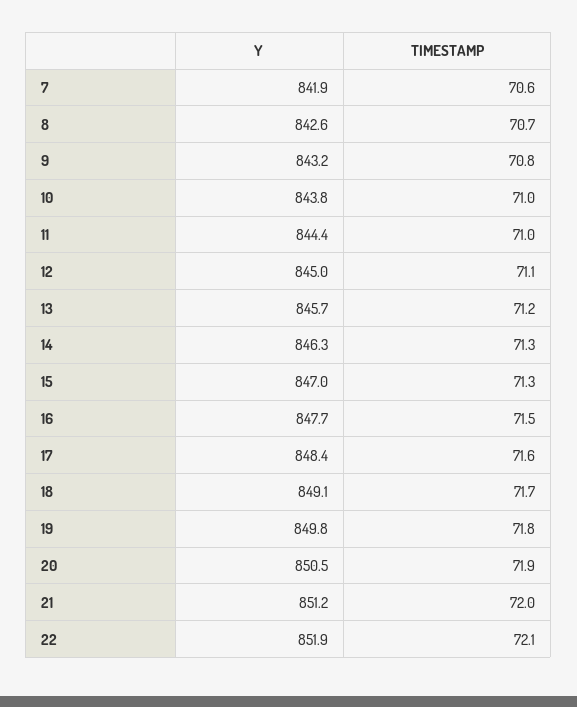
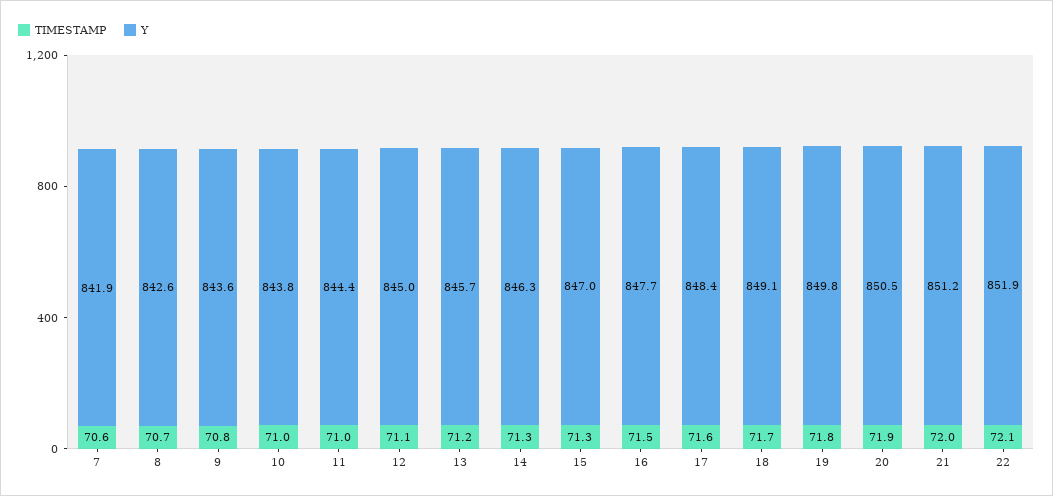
  {
    "Y": {
      "7": 841.9,
      "8": 842.6,
-     "9": 843.2,
+     "9": 843.6,
      "10": 843.8,
      "11": 844.4,
      "12": 845,
      "13": 845.7,
      "14": 846.3,
      "15": 847,
      "16": 847.7,
      "17": 848.4,
      "18": 849.1,
      "19": 849.8,
      "20": 850.5,
      "21": 851.2,
      "22": 851.9
    },
    "TIMESTAMP": {
      "7": 70.6,
      "8": 70.7,
      "9": 70.8,
      "10": 71,
      "11": 71,
      "12": 71.1,
      "13": 71.2,
      "14": 71.3,
      "15": 71.3,
      "16": 71.5,
      "17": 71.6,
      "18": 71.7,
      "19": 71.8,
      "20": 71.9,
      "21": 72,
      "22": 72.1
    }
  }

